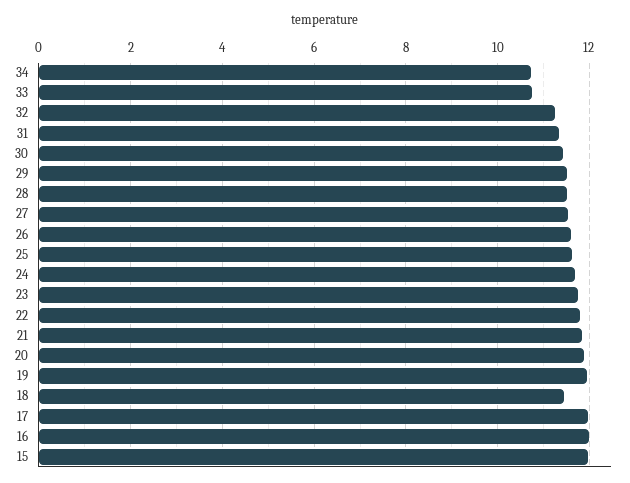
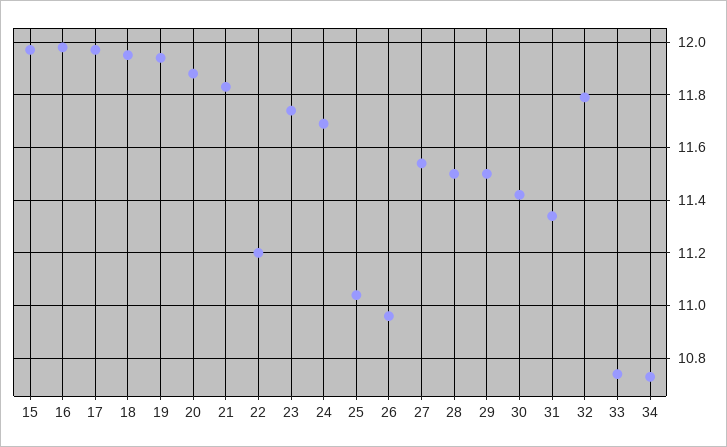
  {
    "34": 10.75,
    "33": 10.75,
-   "32": 11.2,
+   "32": 11.8,
    "31": 11.35,
    "30": 11.4,
    "29": 11.5,
    "28": 11.5,
    "27": 11.55,
-   "26": 11.6,
+   "26": 10.95,
-   "25": 11.6,
+   "25": 11.05,
    "24": 11.7,
    "23": 11.75,
-   "22": 11.8,
+   "22": 11.2,
    "21": 11.85,
    "20": 11.9,
    "19": 11.95,
-   "18": 11.4,
+   "18": 11.95,
    "17": 11.95,
    "16": 12,
    "15": 11.95
  }

